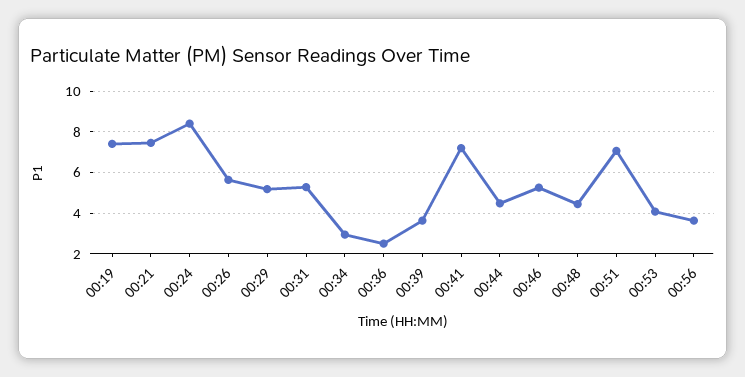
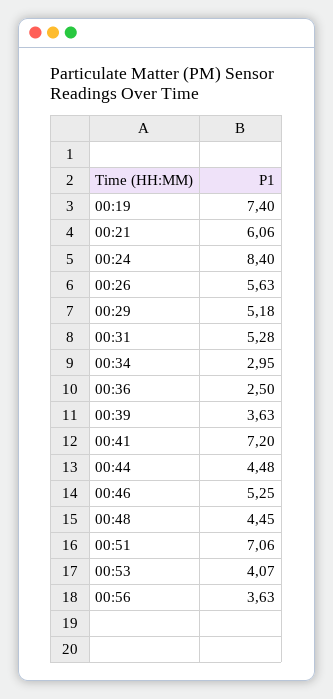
  {
    "00:19": 7.4,
-   "00:21": 7.5,
+   "00:21": 6.06,
    "00:24": 8.4,
    "00:26": 5.63,
    "00:29": 5.18,
    "00:31": 5.28,
    "00:34": 2.95,
    "00:36": 2.5,
    "00:39": 3.63,
    "00:41": 7.2,
    "00:44": 4.48,
    "00:46": 5.25,
    "00:48": 4.45,
    "00:51": 7.06,
    "00:53": 4.07,
    "00:56": 3.63
  }

